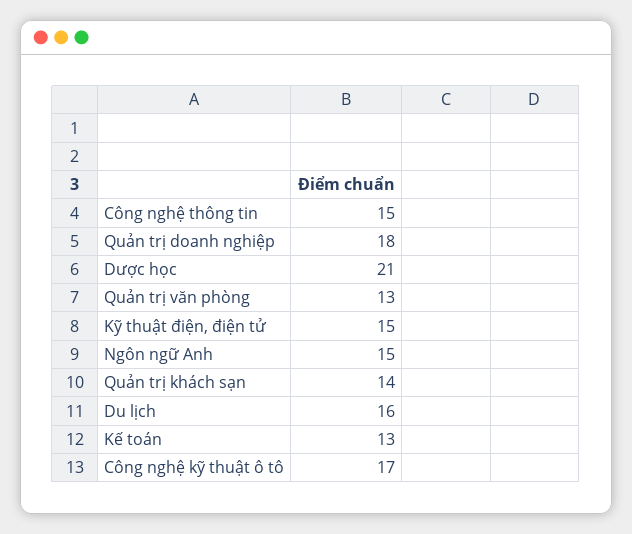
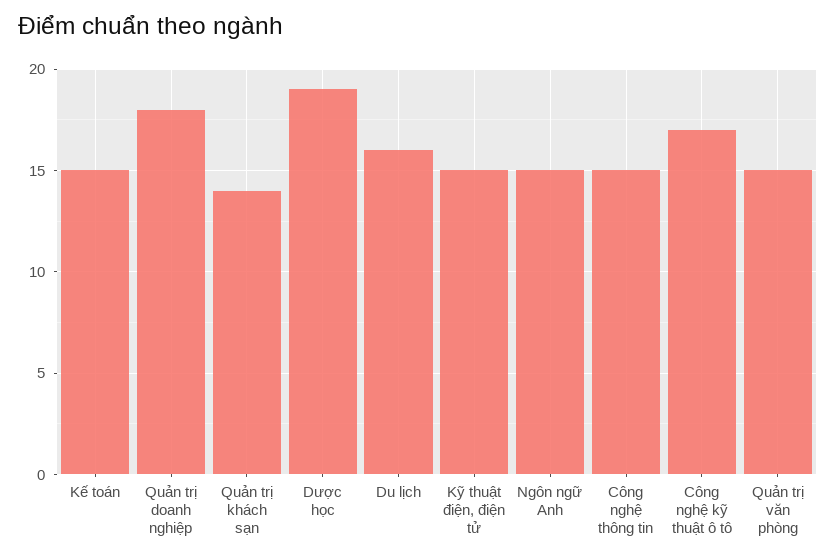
  {
    "Công nghệ thông tin": 15,
    "Quản trị doanh nghiệp": 18,
-   "Dược học": 21,
+   "Dược học": 19,
-   "Quản trị văn phòng": 13,
+   "Quản trị văn phòng": 15,
    "Kỹ thuật điện, điện tử": 15,
    "Ngôn ngữ Anh": 15,
    "Quản trị khách sạn": 14,
    "Du lịch": 16,
-   "Kế toán": 13,
+   "Kế toán": 15,
    "Công nghệ kỹ thuật ô tô": 17
  }

